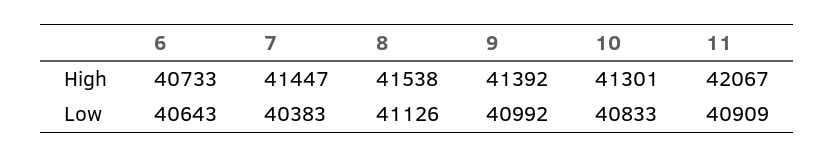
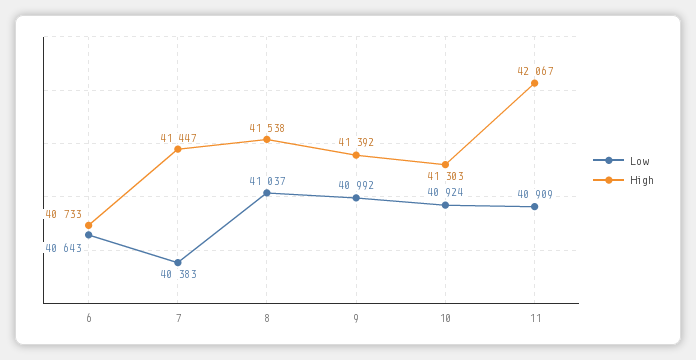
  {
    "High": {
      "6": 40733,
      "7": 41447,
      "8": 41538,
      "9": 41392,
-     "10": 41301,
+     "10": 41303,
      "11": 42067
    },
    "Low": {
      "6": 40643,
      "7": 40383,
-     "8": 41126,
+     "8": 41037,
      "9": 40992,
-     "10": 40833,
+     "10": 40924,
      "11": 40909
    }
  }

